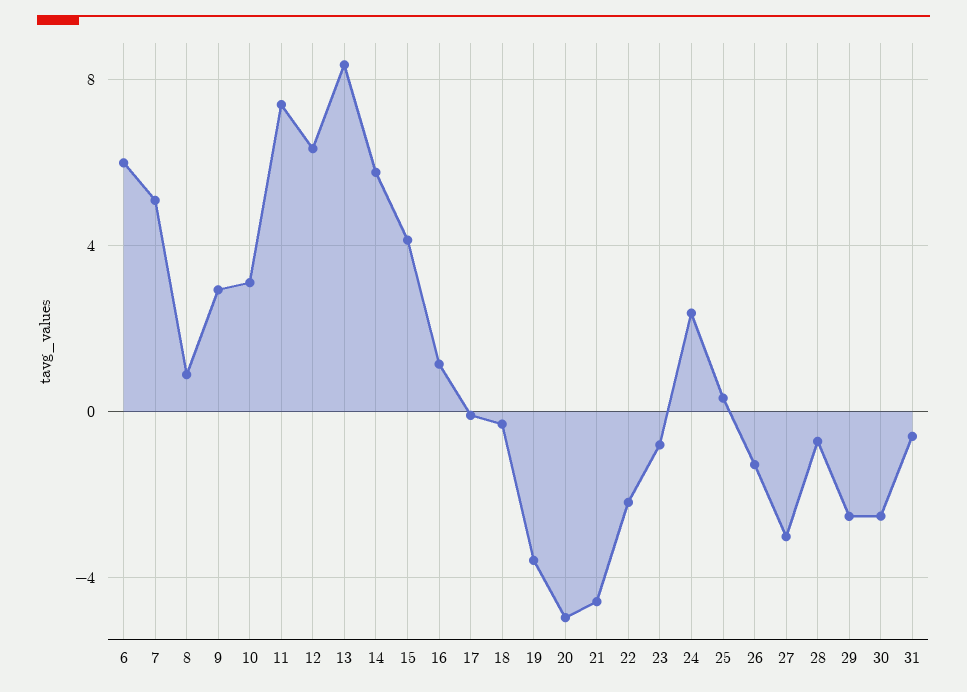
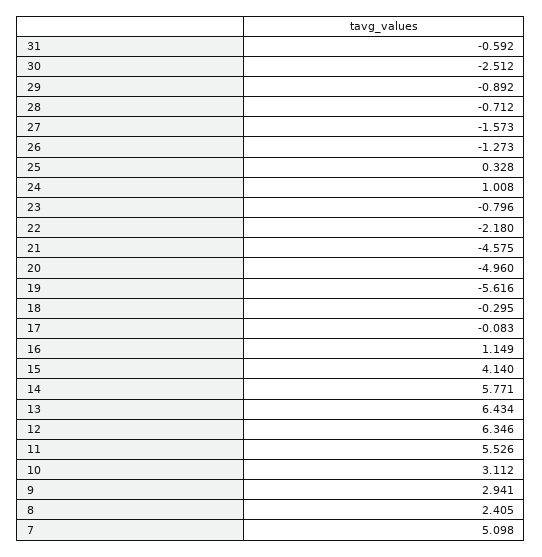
  {
-   "6": 6,
    "7": 5.098,
-   "8": 1,
+   "8": 2.405,
    "9": 2.941,
    "10": 3.112,
-   "11": 7.5,
+   "11": 5.526,
    "12": 6.346,
-   "13": 8.5,
+   "13": 6.434,
    "14": 5.771,
    "15": 4.14,
    "16": 1.149,
    "17": -0.083,
    "18": -0.295,
-   "19": -3.5,
+   "19": -5.616,
    "20": -4.96,
    "21": -4.575,
    "22": -2.18,
    "23": -0.796,
-   "24": 2.5,
+   "24": 1.008,
    "25": 0.328,
    "26": -1.273,
-   "27": -3,
+   "27": -1.573,
    "28": -0.712,
-   "29": -2.5,
+   "29": -0.892,
    "30": -2.512,
    "31": -0.592
  }

